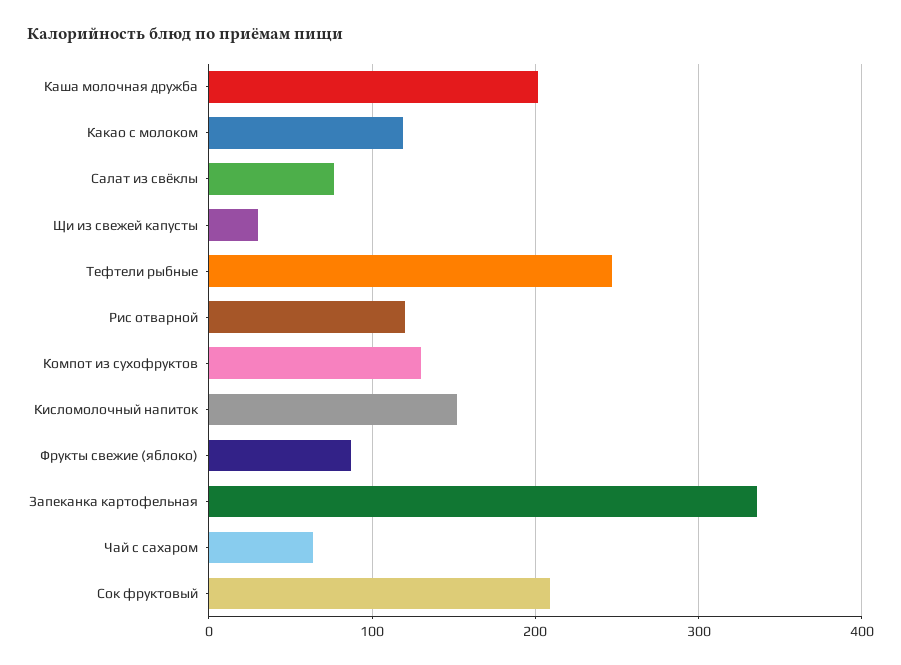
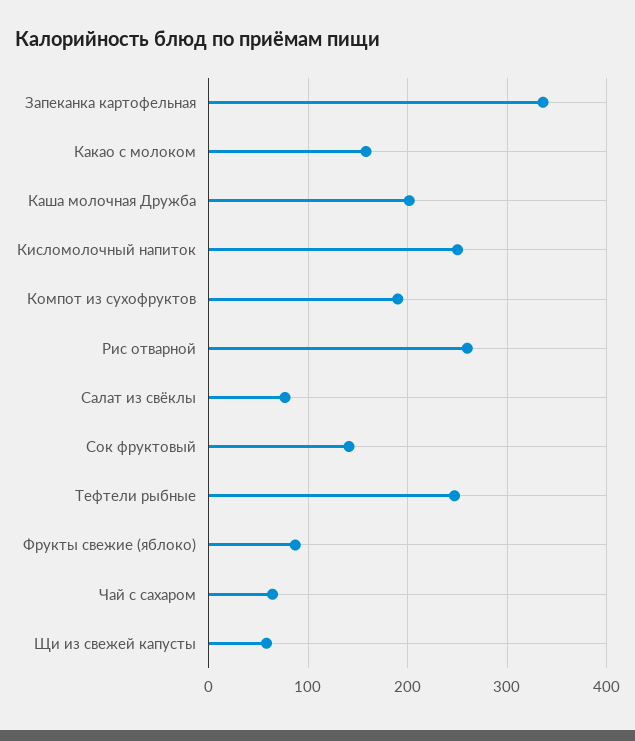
  {
    "Каша молочная дружба": 200,
-   "Какао с молоком": 120,
+   "Какао с молоком": 160,
    "Салат из свёклы": 80,
-   "Щи из свежей капусты": 30,
+   "Щи из свежей капусты": 60,
    "Тефтели рыбные": 250,
-   "Рис отварной": 120,
+   "Рис отварной": 260,
-   "Компот из сухофруктов": 130,
+   "Компот из сухофруктов": 190,
-   "Кисломолочный напиток": 150,
+   "Кисломолочный напиток": 250,
    "Фрукты свежие (яблоко)": 90,
    "Запеканка картофельная": 340,
    "Чай с сахаром": 60,
-   "Сок фруктовый": 210
+   "Сок фруктовый": 140
  }

